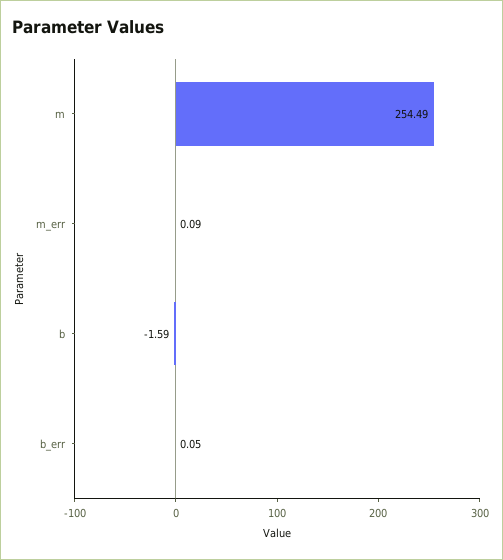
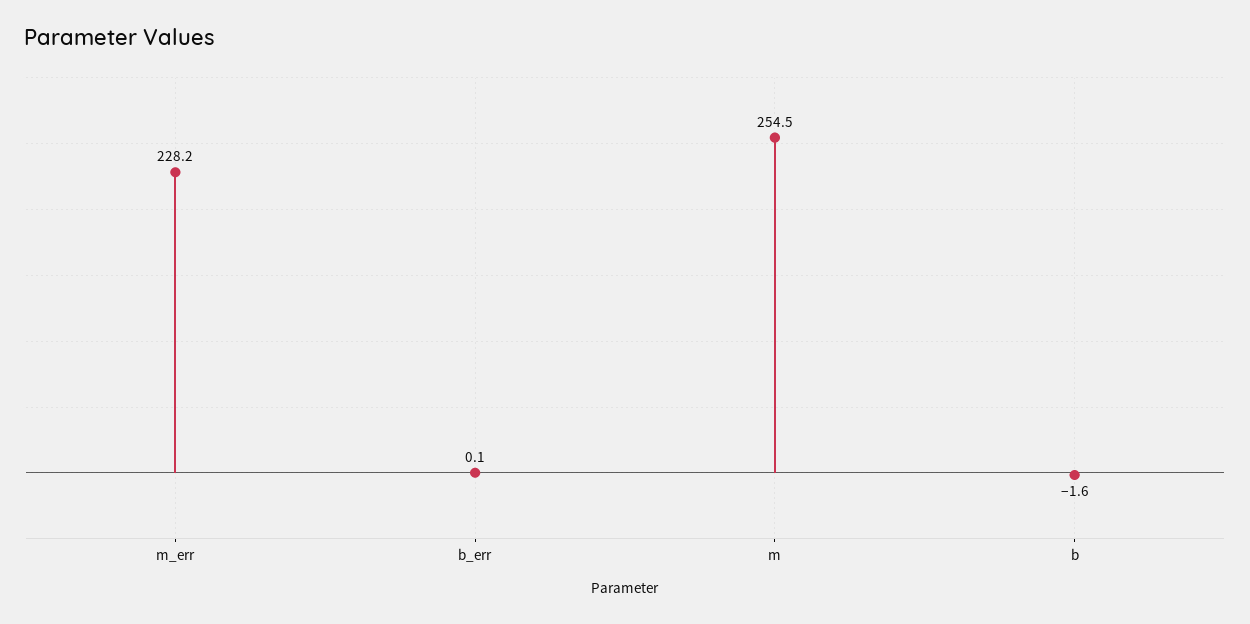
  {
    "m": 254.49,
-   "m_err": 0.09,
+   "m_err": 228.2,
    "b": -1.59,
    "b_err": 0.05
  }

